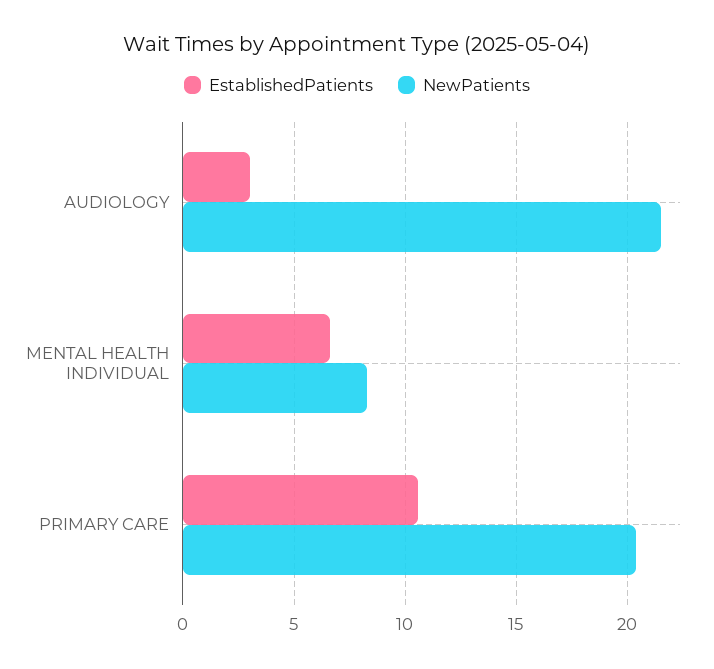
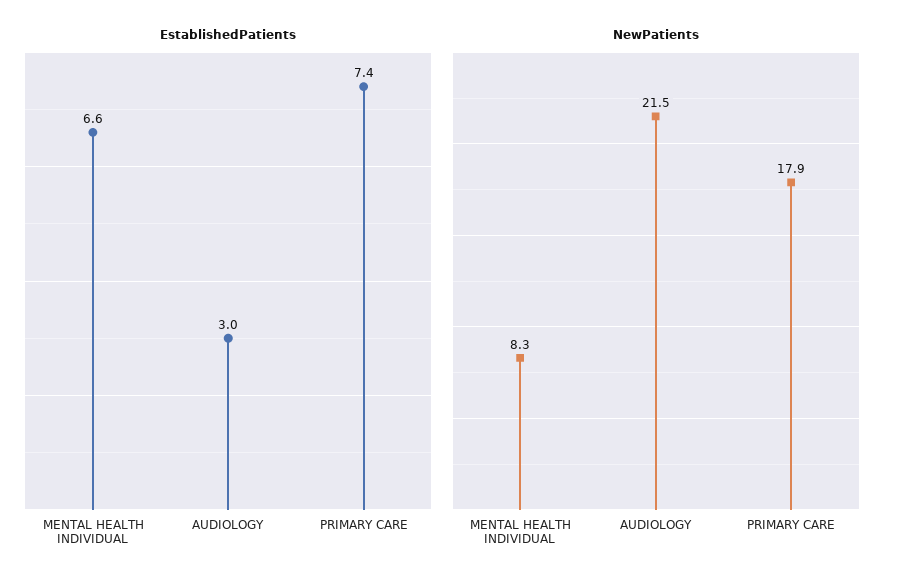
  {
    "EstablishedPatients": {
      "AUDIOLOGY": 3,
      "MENTAL HEALTH INDIVIDUAL": 6.6,
-     "PRIMARY CARE": 10.5
+     "PRIMARY CARE": 7.4
    },
    "NewPatients": {
      "AUDIOLOGY": 21.5,
      "MENTAL HEALTH INDIVIDUAL": 8.3,
-     "PRIMARY CARE": 20.5
+     "PRIMARY CARE": 17.9
    }
  }

